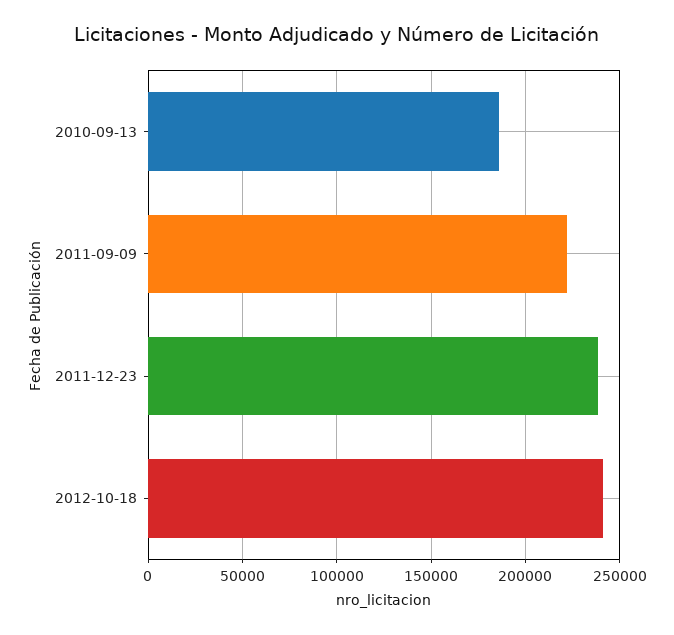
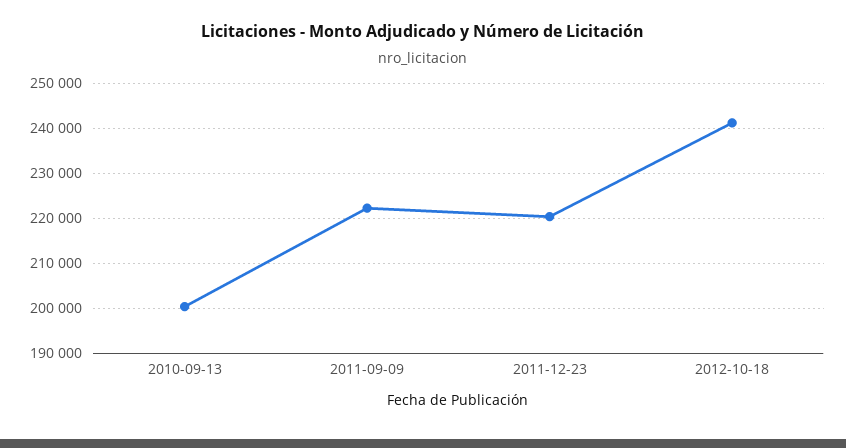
  {
-   "2010-09-13": 185000,
+   "2010-09-13": 200000,
    "2011-09-09": 222000,
-   "2011-12-23": 240000,
+   "2011-12-23": 220000,
    "2012-10-18": 242000
  }

